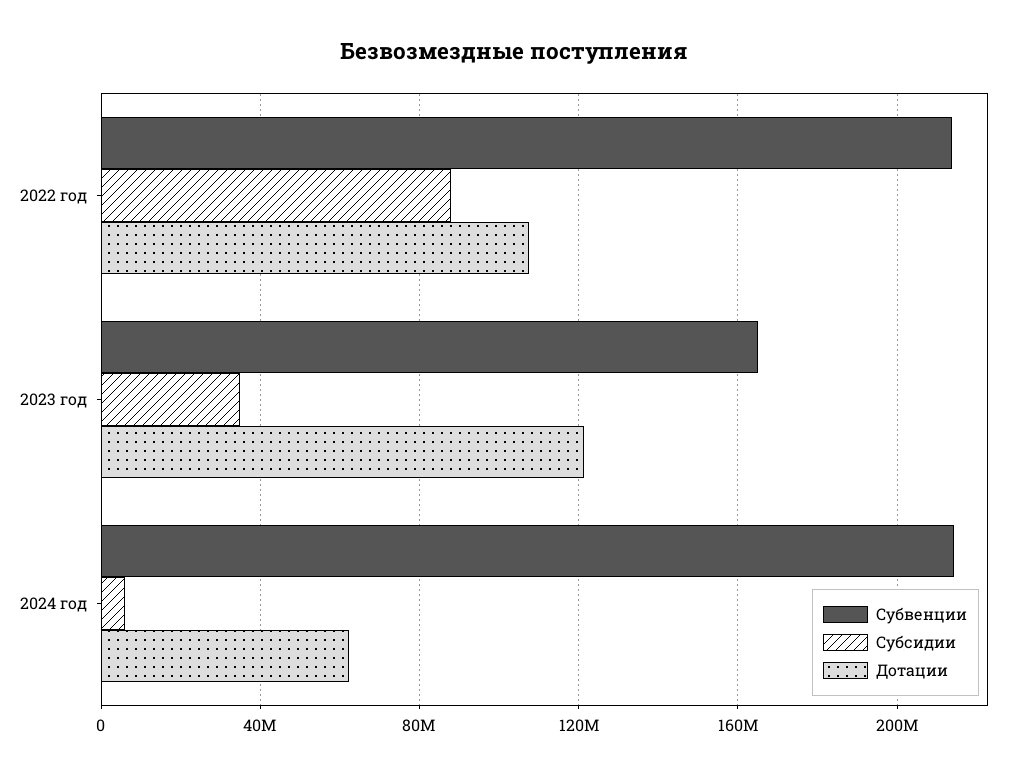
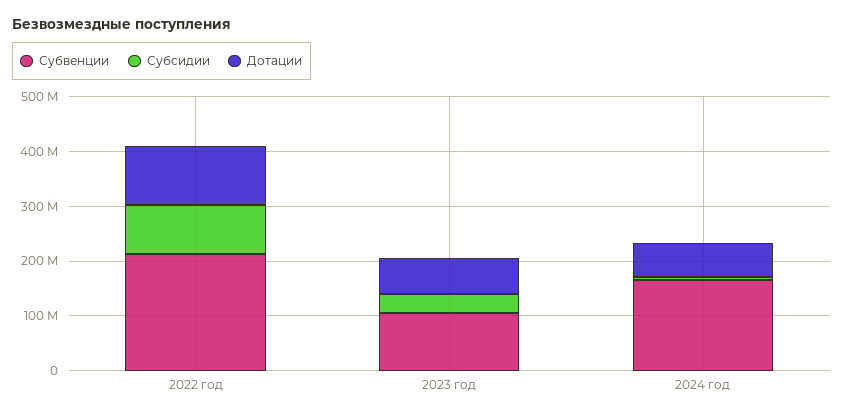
  {
    "Субвенции": {
      "2022 год": 215000000,
-     "2023 год": 165000000,
+     "2023 год": 100000000,
-     "2024 год": 215000000
+     "2024 год": 160000000
    },
    "Субсидии": {
      "2022 год": 90000000,
      "2023 год": 35000000,
      "2024 год": 5000000
    },
    "Дотации": {
      "2022 год": 110000000,
-     "2023 год": 120000000,
+     "2023 год": 60000000,
      "2024 год": 60000000
    }
  }

